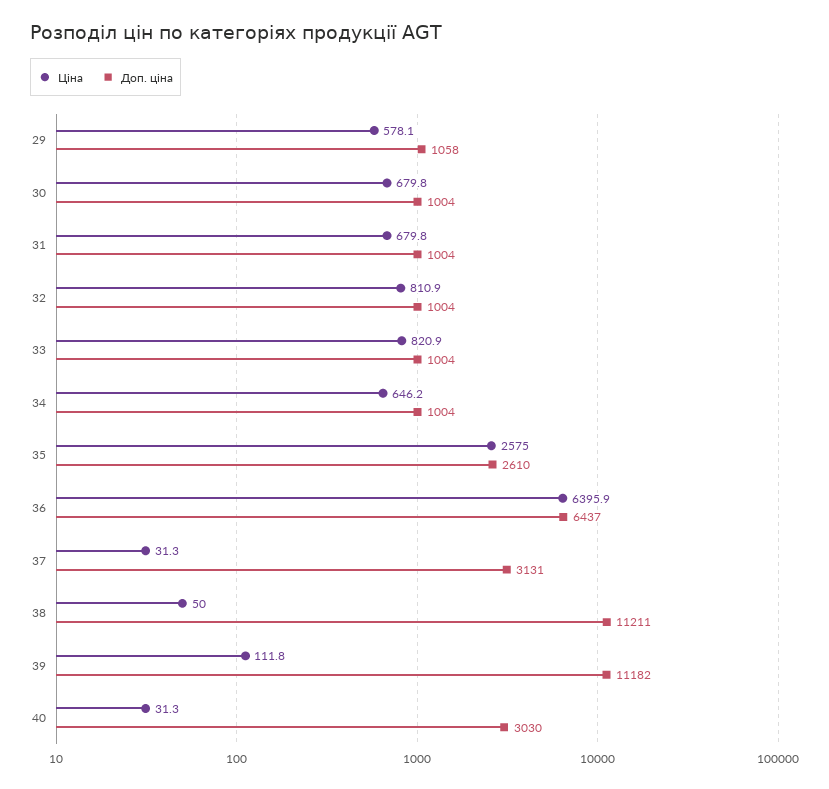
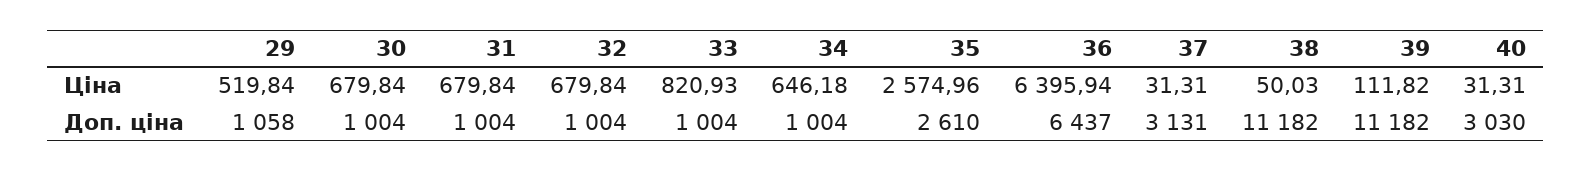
  {
    "Ціна": {
-     "29": 578.1,
+     "29": 519.84,
      "30": 679.84,
      "31": 679.84,
-     "32": 810.9,
+     "32": 679.84,
      "33": 820.93,
      "34": 646.18,
      "35": 2574.96,
      "36": 6395.94,
      "37": 31.31,
      "38": 50.03,
      "39": 111.82,
      "40": 31.31
    },
    "Доп. ціна": {
      "29": 1058,
      "30": 1004,
      "31": 1004,
      "32": 1004,
      "33": 1004,
      "34": 1004,
      "35": 2610,
      "36": 6437,
      "37": 3131,
-     "38": 11211,
+     "38": 11182,
      "39": 11182,
      "40": 3030
    }
  }

